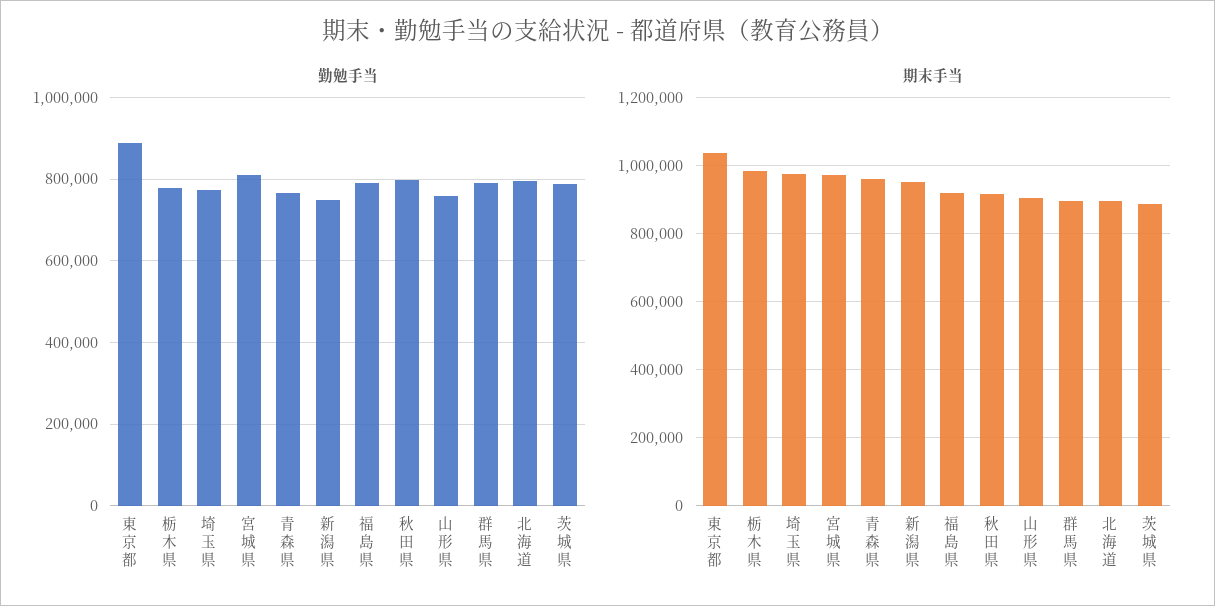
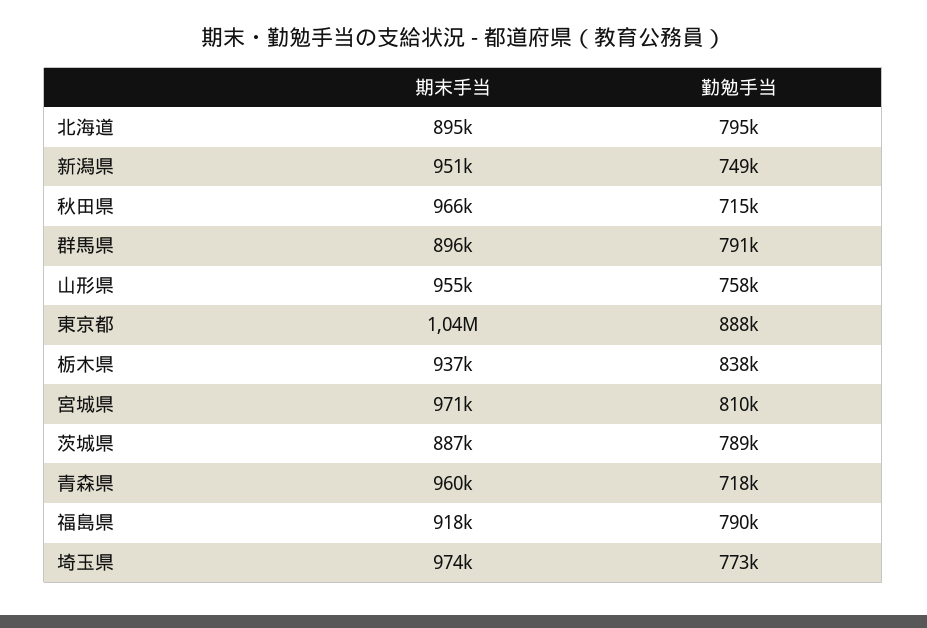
  {
    "勤勉手当": {
      "東京都": 888000,
-     "栃木県": 780000,
+     "栃木県": 838000,
      "埼玉県": 773000,
      "宮城県": 810000,
-     "青森県": 760000,
+     "青森県": 718000,
      "新潟県": 749000,
      "福島県": 790000,
-     "秋田県": 800000,
+     "秋田県": 715000,
      "山形県": 758000,
      "群馬県": 791000,
      "北海道": 795000,
      "茨城県": 789000
    },
    "期末手当": {
      "東京都": 1040000,
-     "栃木県": 980000,
+     "栃木県": 937000,
      "埼玉県": 974000,
      "宮城県": 971000,
      "青森県": 960000,
      "新潟県": 951000,
      "福島県": 918000,
-     "秋田県": 920000,
+     "秋田県": 966000,
-     "山形県": 900000,
+     "山形県": 955000,
      "群馬県": 896000,
      "北海道": 895000,
      "茨城県": 887000
    }
  }

